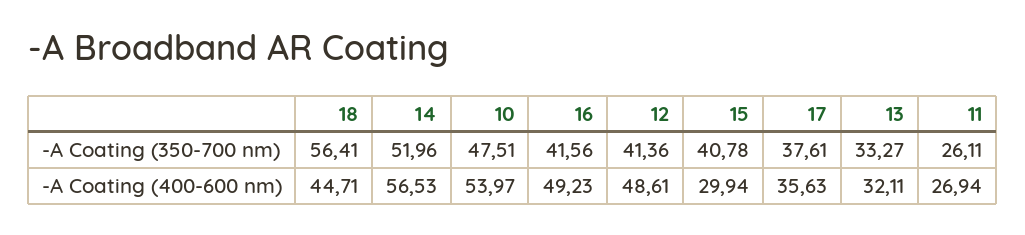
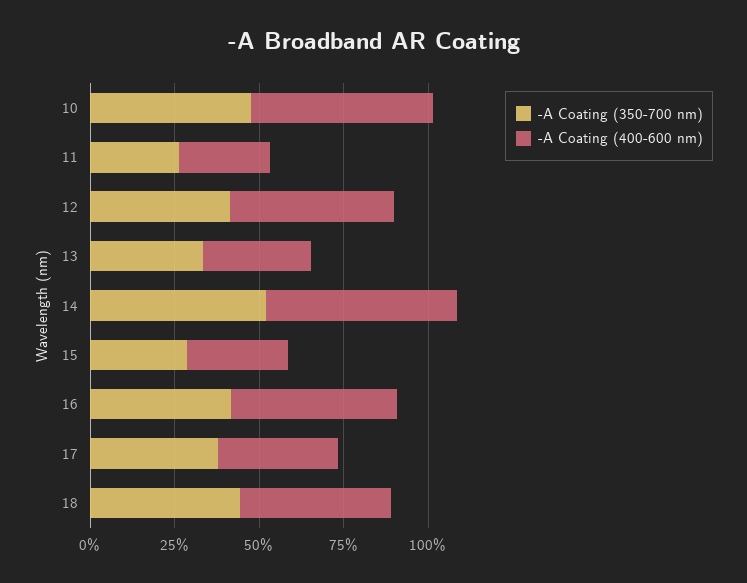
  {
    "-A Coating (350-700 nm)": {
-     "18": 56.41,
+     "18": 45,
      "14": 51.96,
      "10": 47.51,
      "16": 41.56,
      "12": 41.36,
-     "15": 40.78,
+     "15": 30,
      "17": 37.61,
      "13": 33.27,
      "11": 26.11
    },
    "-A Coating (400-600 nm)": {
      "18": 44.71,
      "14": 56.53,
      "10": 53.97,
      "16": 49.23,
      "12": 48.61,
      "15": 29.94,
      "17": 35.63,
      "13": 32.11,
      "11": 26.94
    }
  }

